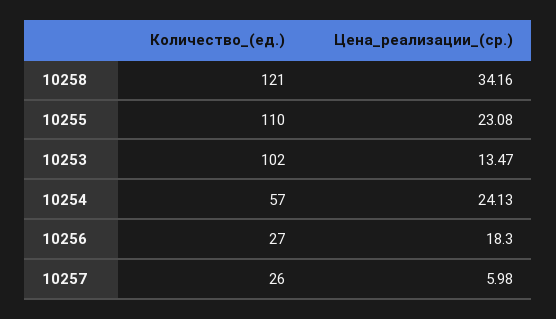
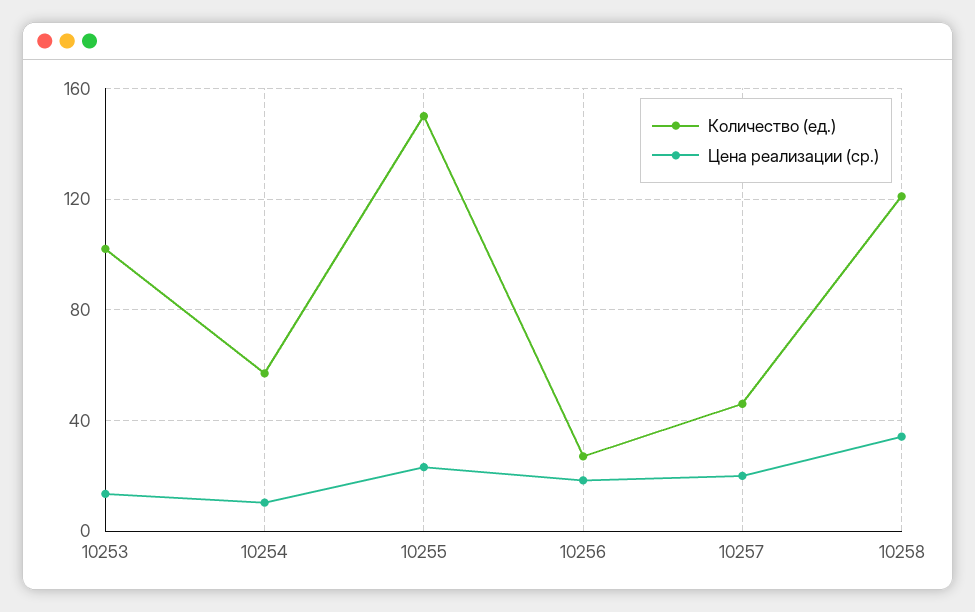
  {
    "Количество_(ед.)": {
      "10258": 121,
-     "10255": 110,
+     "10255": 150,
      "10253": 102,
      "10254": 57,
      "10256": 27,
-     "10257": 26
+     "10257": 45
    },
    "Цена_реализации_(ср.)": {
      "10258": 34.16,
      "10255": 23.08,
      "10253": 13.47,
-     "10254": 24.13,
+     "10254": 10,
      "10256": 18.3,
-     "10257": 5.98
+     "10257": 20
    }
  }

